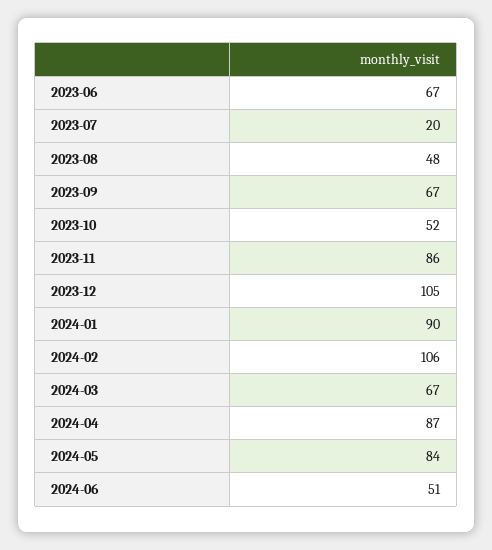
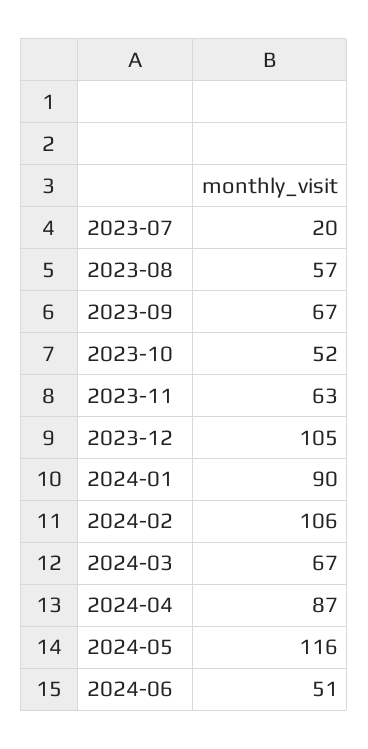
  {
-   "2023-06": 67,
    "2023-07": 20,
-   "2023-08": 48,
+   "2023-08": 57,
    "2023-09": 67,
    "2023-10": 52,
-   "2023-11": 86,
+   "2023-11": 63,
    "2023-12": 105,
    "2024-01": 90,
    "2024-02": 106,
    "2024-03": 67,
    "2024-04": 87,
-   "2024-05": 84,
+   "2024-05": 116,
    "2024-06": 51
  }

